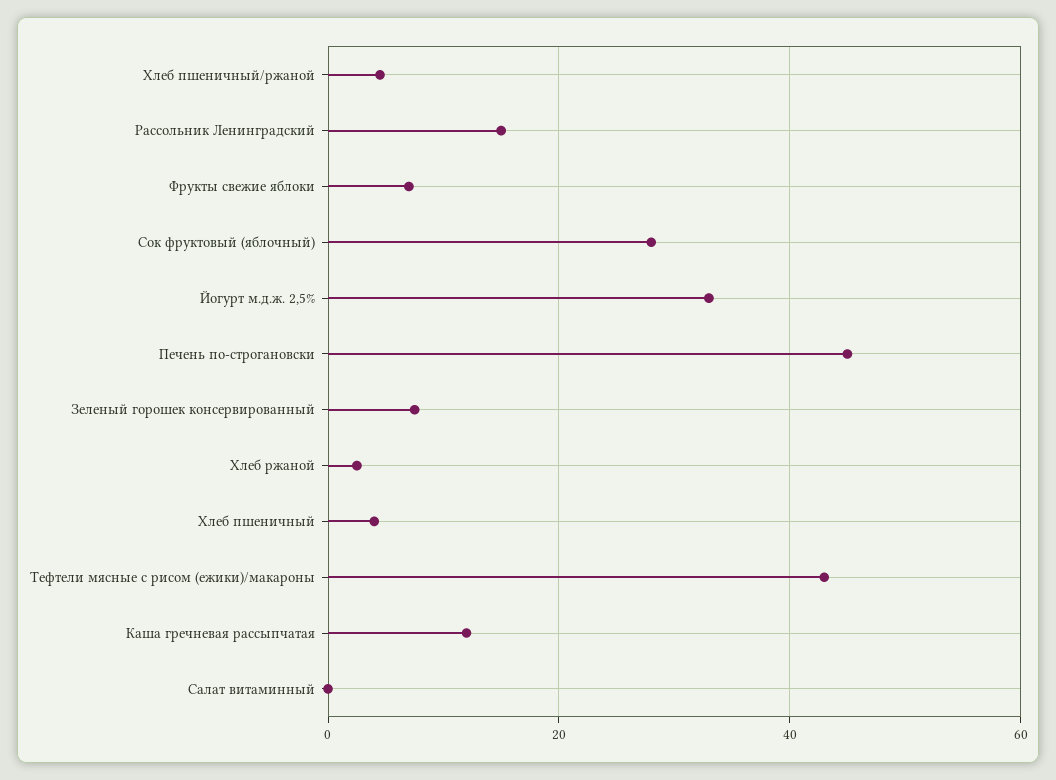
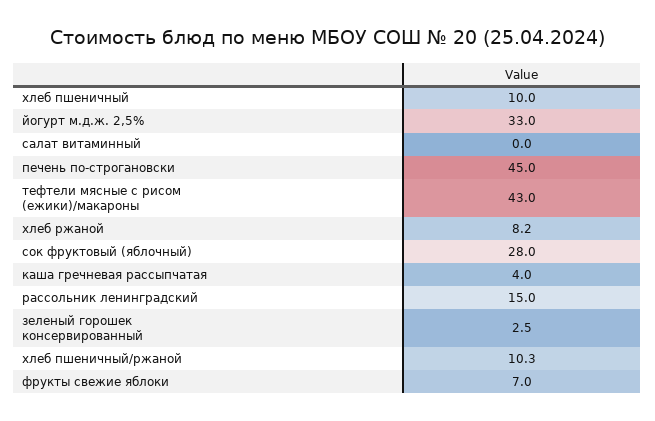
  {
-   "Хлеб пшеничный/ржаной": 4,
+   "Хлеб пшеничный/ржаной": 10.3,
    "Рассольник Ленинградский": 15,
    "Фрукты свежие яблоки": 7,
    "Сок фруктовый (яблочный)": 28,
    "Йогурт м.д.ж. 2,5%": 33,
    "Печень по-строгановски": 45,
-   "Зеленый горошек консервированный": 8,
+   "Зеленый горошек консервированный": 2.5,
-   "Хлеб ржаной": 2,
+   "Хлеб ржаной": 8.2,
-   "Хлеб пшеничный": 4,
+   "Хлеб пшеничный": 10,
    "Тефтели мясные с рисом (ежики)/макароны": 43,
-   "Каша гречневая рассыпчатая": 12,
+   "Каша гречневая рассыпчатая": 4,
    "Салат витаминный": 0
  }

